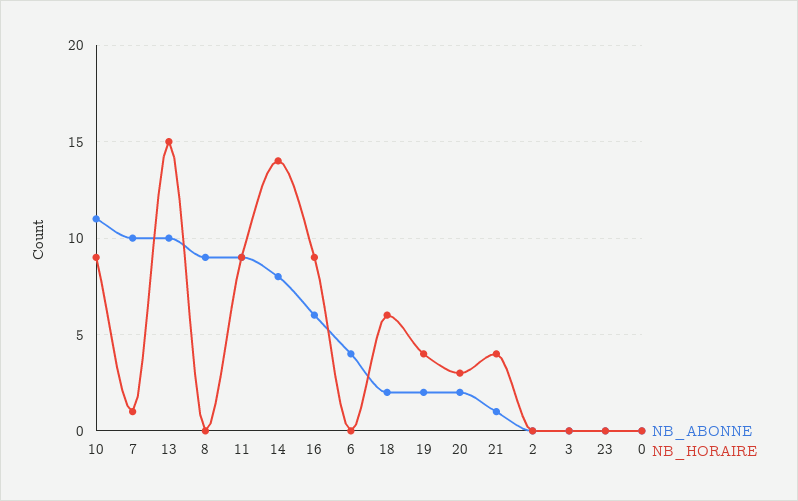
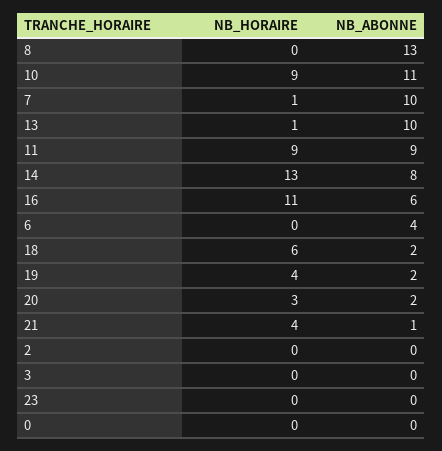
  {
    "NB_ABONNE": {
      "10": 11,
      "7": 10,
      "13": 10,
-     "8": 9,
+     "8": 13,
      "11": 9,
      "14": 8,
      "16": 6,
      "6": 4,
      "18": 2,
      "19": 2,
      "20": 2,
      "21": 1,
      "2": 0,
      "3": 0,
      "23": 0,
      "0": 0
    },
    "NB_HORAIRE": {
      "10": 9,
      "7": 1,
-     "13": 15,
+     "13": 1,
      "8": 0,
      "11": 9,
-     "14": 14,
+     "14": 13,
-     "16": 9,
+     "16": 11,
      "6": 0,
      "18": 6,
      "19": 4,
      "20": 3,
      "21": 4,
      "2": 0,
      "3": 0,
      "23": 0,
      "0": 0
    }
  }

